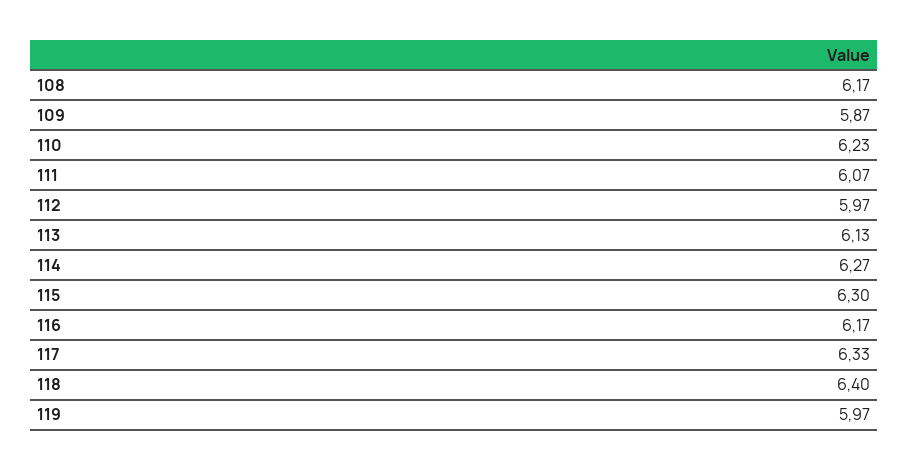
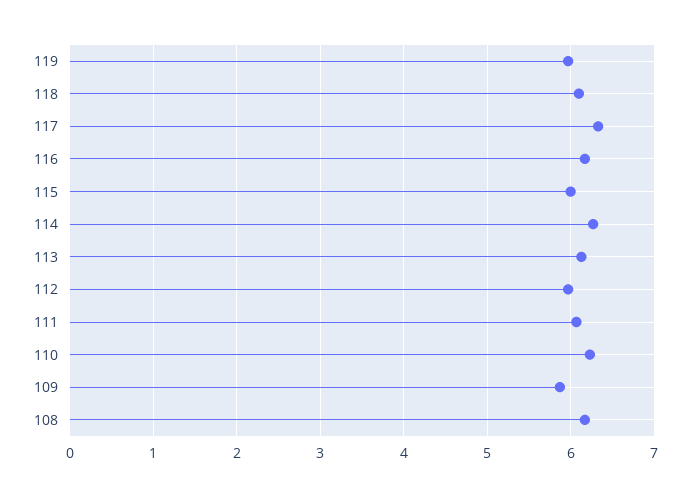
  {
    "108": 6.17,
    "109": 5.87,
    "110": 6.23,
    "111": 6.07,
    "112": 5.97,
    "113": 6.13,
    "114": 6.27,
-   "115": 6.3,
+   "115": 6,
    "116": 6.17,
    "117": 6.33,
-   "118": 6.4,
+   "118": 6.1,
    "119": 5.97
  }

